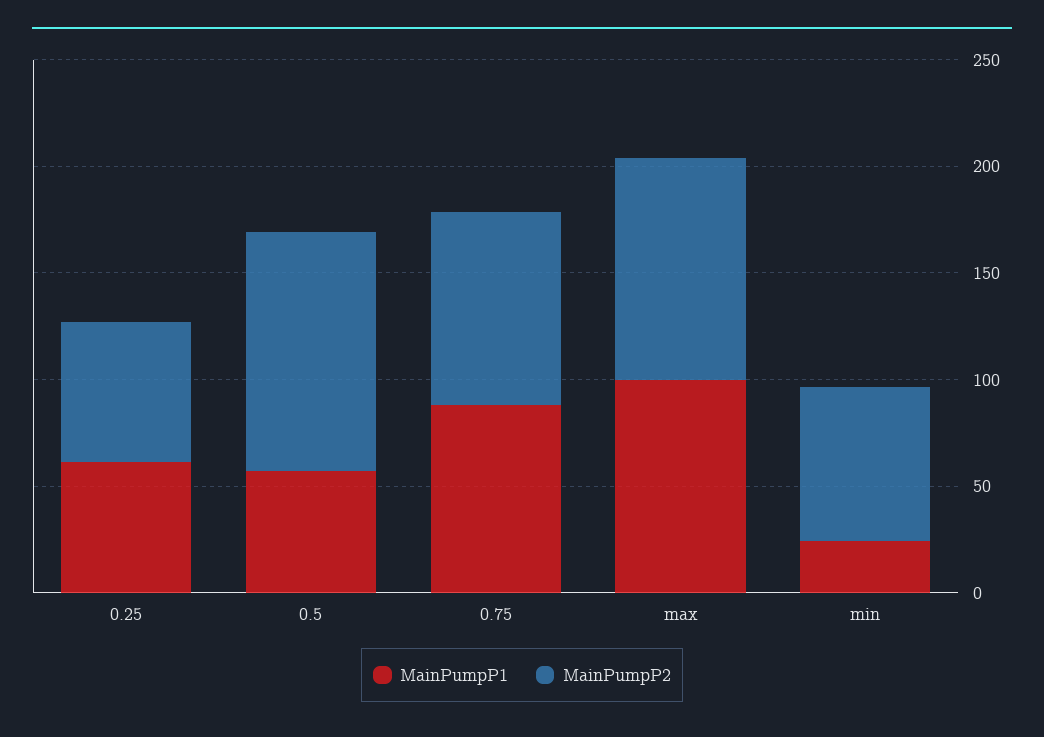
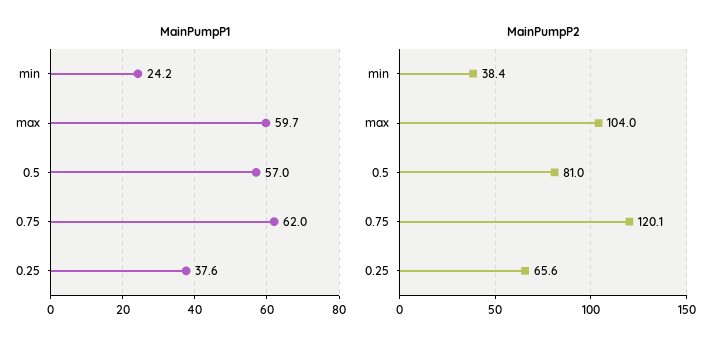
  {
    "MainPumpP1": {
-     "0.25": 60,
+     "0.25": 37.6,
      "0.5": 57,
-     "0.75": 90,
+     "0.75": 62,
-     "max": 100,
+     "max": 59.7,
      "min": 24.2
    },
    "MainPumpP2": {
      "0.25": 65.6,
-     "0.5": 110,
+     "0.5": 81,
-     "0.75": 90,
+     "0.75": 120.1,
      "max": 104,
-     "min": 70
+     "min": 38.4
    }
  }

